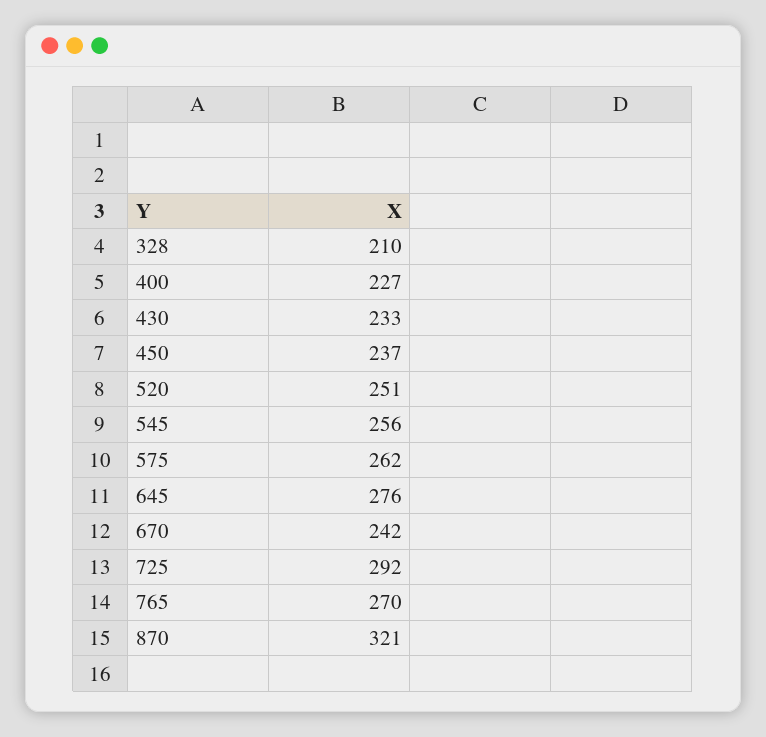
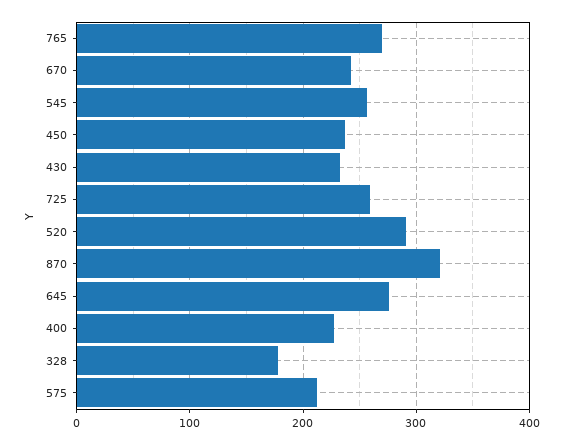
  {
-   "328": 210,
+   "328": 180,
    "400": 227,
    "430": 233,
    "450": 237,
-   "520": 251,
+   "520": 290,
    "545": 256,
-   "575": 262,
+   "575": 210,
    "645": 276,
    "670": 242,
-   "725": 292,
+   "725": 260,
    "765": 270,
    "870": 321
  }

